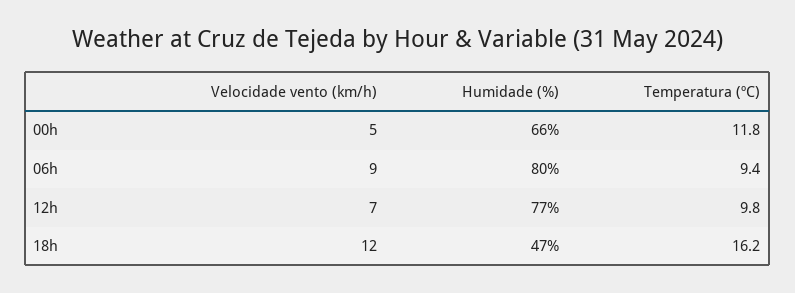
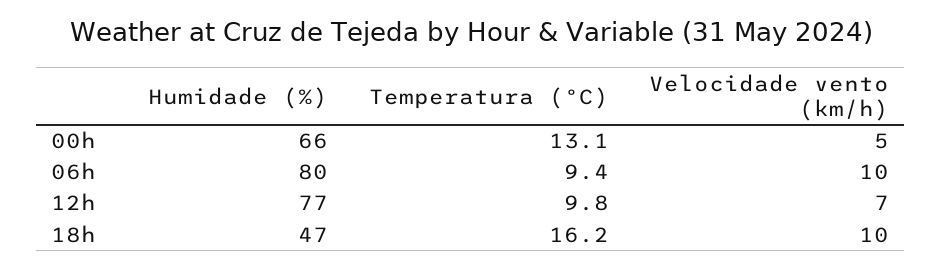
  {
    "Velocidade vento (km/h)": {
      "00h": 5,
-     "06h": 9,
+     "06h": 10,
      "12h": 7,
-     "18h": 12
+     "18h": 10
    },
    "Humidade (%)": {
      "00h": 66,
      "06h": 80,
      "12h": 77,
      "18h": 47
    },
    "Temperatura (ºC)": {
-     "00h": 11.8,
+     "00h": 13.1,
      "06h": 9.4,
      "12h": 9.8,
      "18h": 16.2
    }
  }

